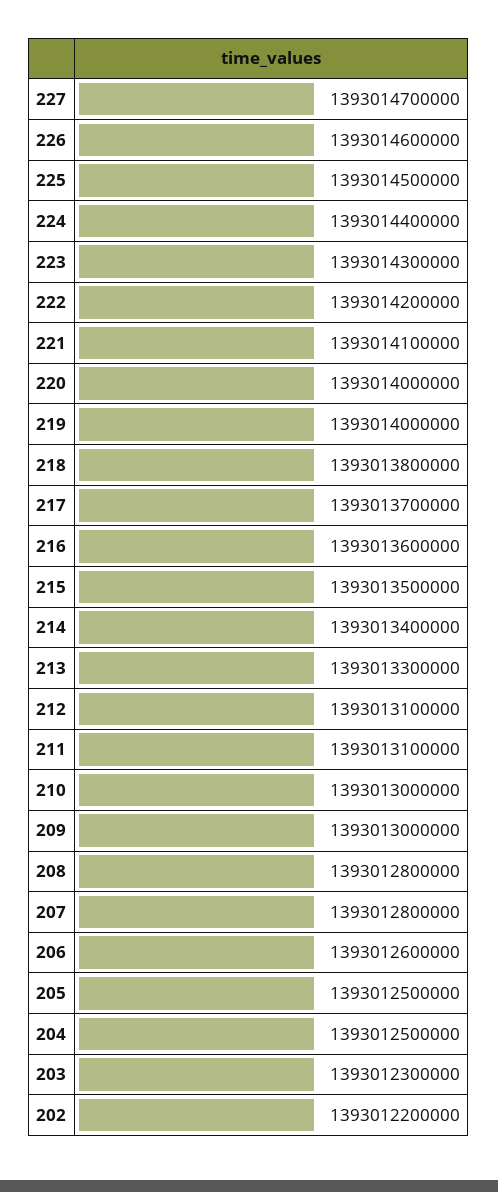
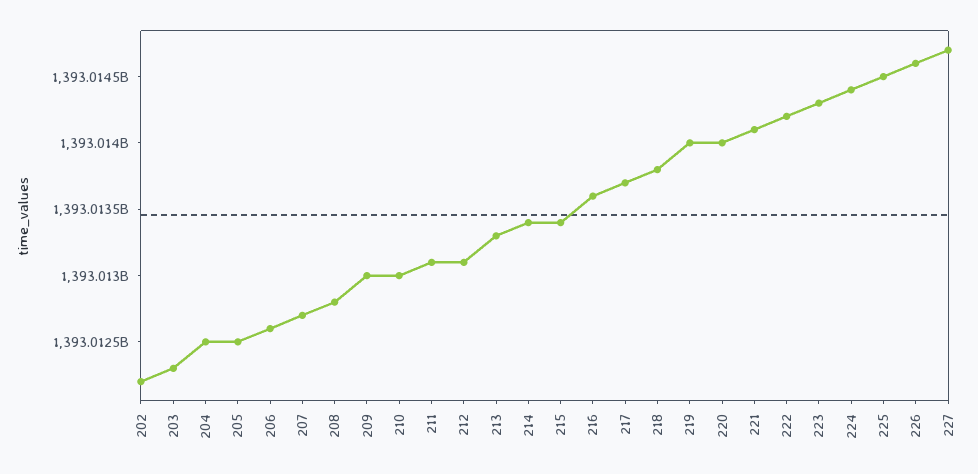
  {
    "227": 1393014700000,
    "226": 1393014600000,
    "225": 1393014500000,
    "224": 1393014400000,
    "223": 1393014300000,
    "222": 1393014200000,
    "221": 1393014100000,
    "220": 1393014000000,
    "219": 1393014000000,
    "218": 1393013800000,
    "217": 1393013700000,
    "216": 1393013600000,
-   "215": 1393013500000,
+   "215": 1393013400000,
    "214": 1393013400000,
    "213": 1393013300000,
    "212": 1393013100000,
    "211": 1393013100000,
    "210": 1393013000000,
    "209": 1393013000000,
    "208": 1393012800000,
-   "207": 1393012800000,
+   "207": 1393012700000,
    "206": 1393012600000,
    "205": 1393012500000,
    "204": 1393012500000,
    "203": 1393012300000,
    "202": 1393012200000
  }

